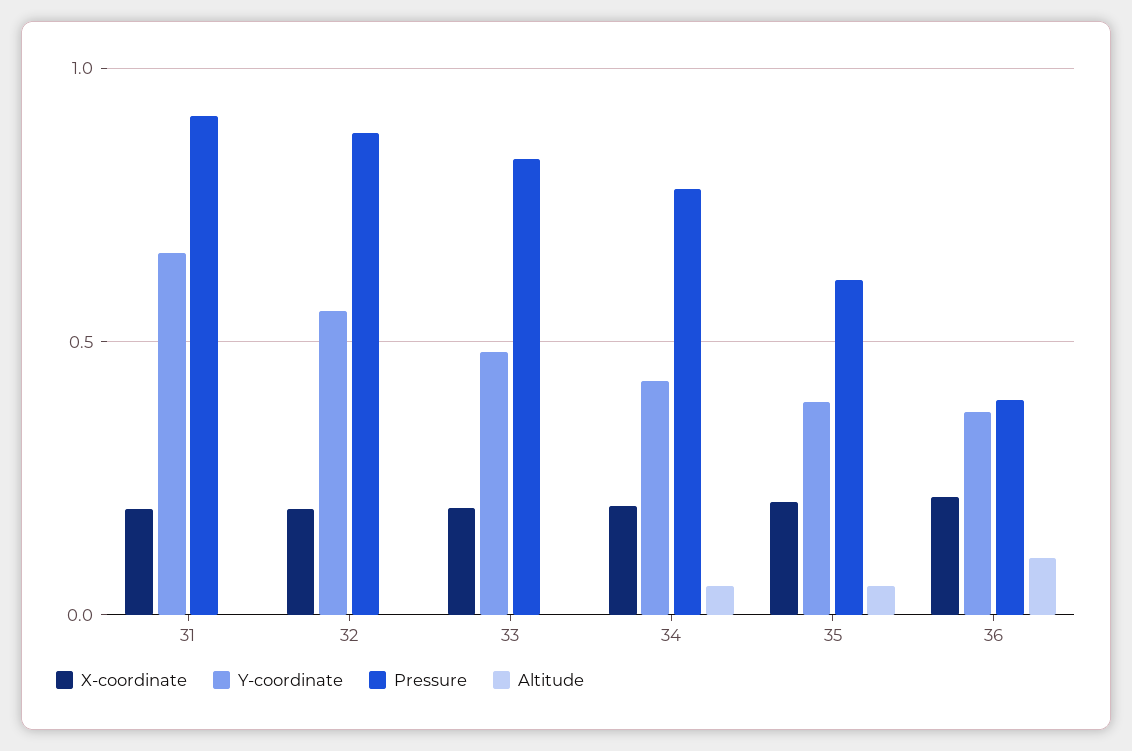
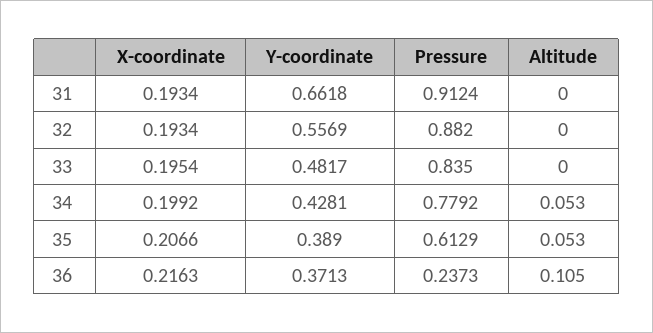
  {
    "X-coordinate": {
      "31": 0.1934,
      "32": 0.1934,
      "33": 0.1954,
      "34": 0.1992,
      "35": 0.2066,
      "36": 0.2163
    },
    "Y-coordinate": {
      "31": 0.6618,
      "32": 0.5569,
      "33": 0.4817,
      "34": 0.4281,
      "35": 0.389,
      "36": 0.3713
    },
    "Pressure": {
      "31": 0.9124,
      "32": 0.882,
      "33": 0.835,
      "34": 0.7792,
      "35": 0.6129,
-     "36": 0.4
+     "36": 0.2373
    },
    "Altitude": {
      "31": 0,
      "32": 0,
      "33": 0,
      "34": 0.053,
      "35": 0.053,
      "36": 0.105
    }
  }

